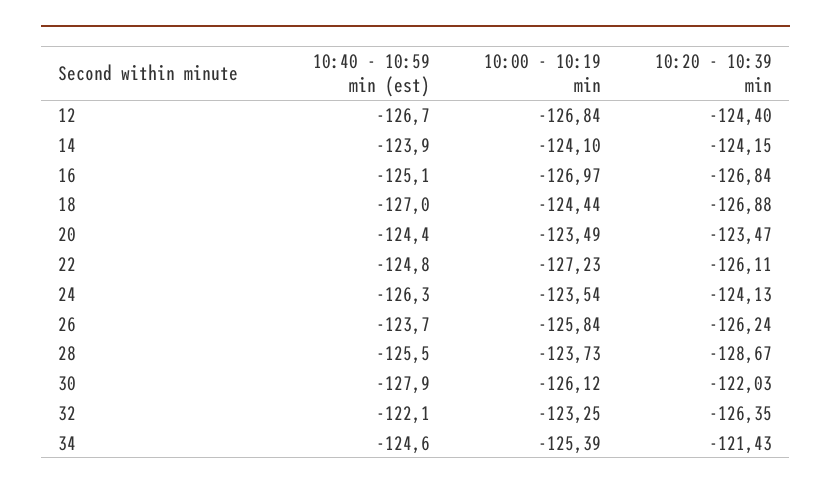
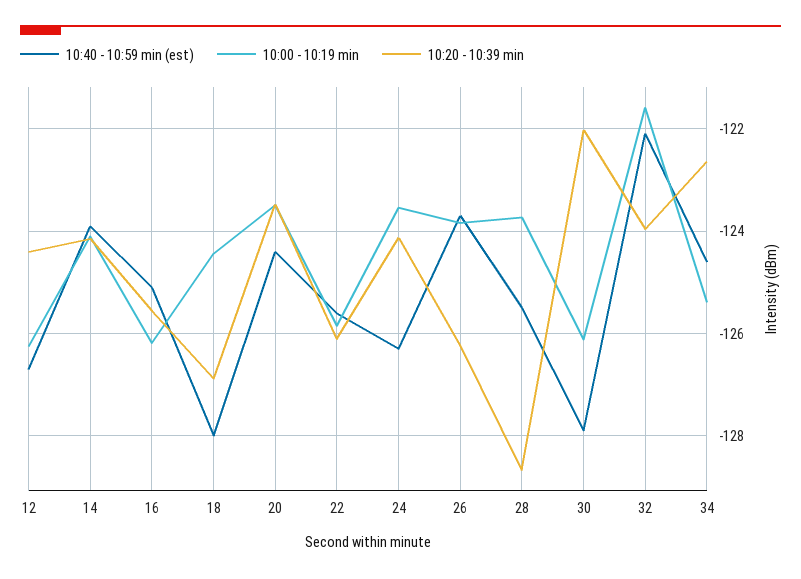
  {
    "10:40 - 10:59 min (est)": {
      "12": -126.7,
      "14": -123.9,
      "16": -125.1,
-     "18": -127,
+     "18": -128,
      "20": -124.4,
-     "22": -124.8,
+     "22": -125.6,
      "24": -126.3,
      "26": -123.7,
      "28": -125.5,
      "30": -127.9,
      "32": -122.1,
      "34": -124.6
    },
    "10:00 - 10:19 min": {
-     "12": -126.84,
+     "12": -126.2,
      "14": -124.1,
-     "16": -126.97,
+     "16": -126.2,
      "18": -124.44,
      "20": -123.49,
-     "22": -127.23,
+     "22": -125.8,
      "24": -123.54,
-     "26": -125.84,
+     "26": -123.8,
      "28": -123.73,
      "30": -126.12,
-     "32": -123.25,
+     "32": -121.6,
      "34": -125.39
    },
    "10:20 - 10:39 min": {
      "12": -124.4,
      "14": -124.15,
-     "16": -126.84,
+     "16": -125.6,
      "18": -126.88,
      "20": -123.47,
      "22": -126.11,
      "24": -124.13,
      "26": -126.24,
      "28": -128.67,
      "30": -122.03,
-     "32": -126.35,
+     "32": -124,
-     "34": -121.43
+     "34": -122.6
    }
  }

